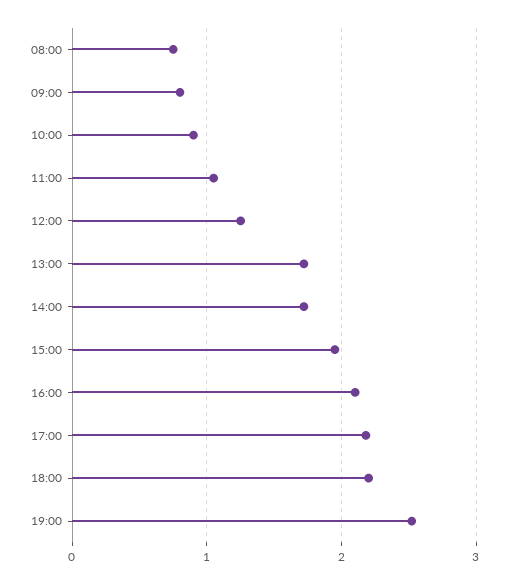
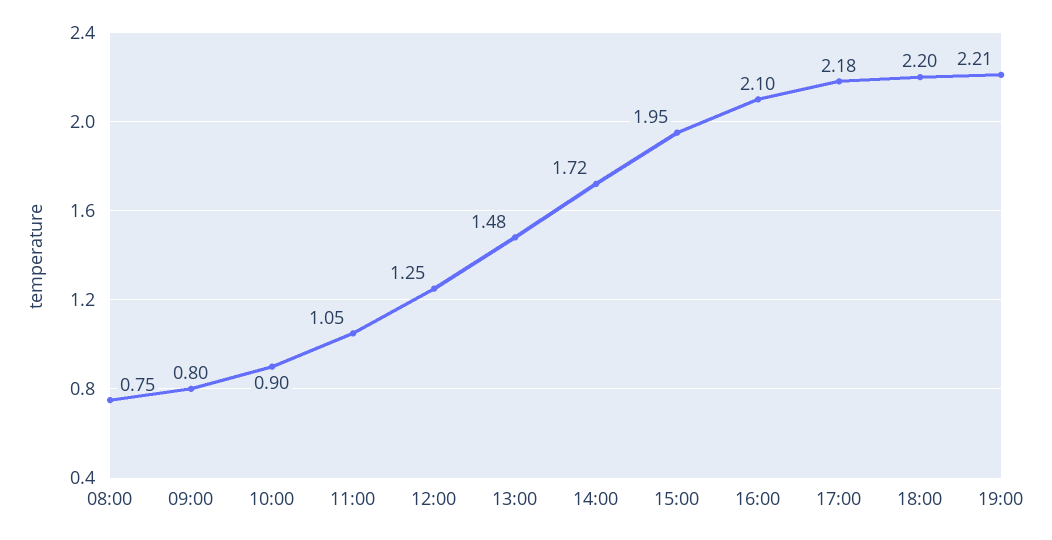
  {
    "08:00": 0.75,
    "09:00": 0.8,
    "10:00": 0.9,
    "11:00": 1.05,
    "12:00": 1.25,
-   "13:00": 1.7,
+   "13:00": 1.48,
    "14:00": 1.72,
    "15:00": 1.95,
    "16:00": 2.1,
    "17:00": 2.18,
    "18:00": 2.2,
-   "19:00": 2.5
+   "19:00": 2.21
  }

